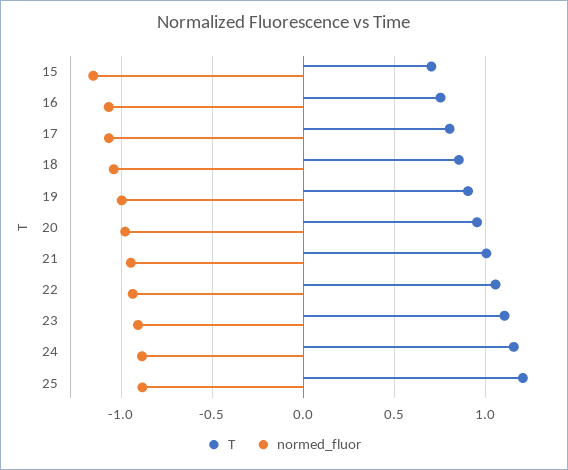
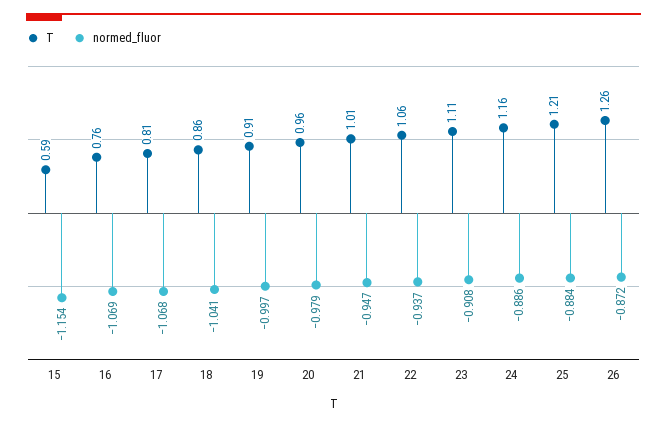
  {
    "T": {
-     "15": 0.7,
+     "15": 0.59,
      "16": 0.76,
      "17": 0.81,
      "18": 0.86,
      "19": 0.91,
      "20": 0.96,
      "21": 1.01,
      "22": 1.06,
      "23": 1.11,
      "24": 1.16,
-     "25": 1.21
+     "25": 1.21,
+     "26": 1.26
    },
    "normed_fluor": {
      "15": -1.154,
      "16": -1.069,
      "17": -1.068,
      "18": -1.041,
      "19": -0.997,
      "20": -0.979,
      "21": -0.947,
      "22": -0.937,
      "23": -0.908,
      "24": -0.886,
-     "25": -0.884
+     "25": -0.884,
+     "26": -0.872
    }
  }

